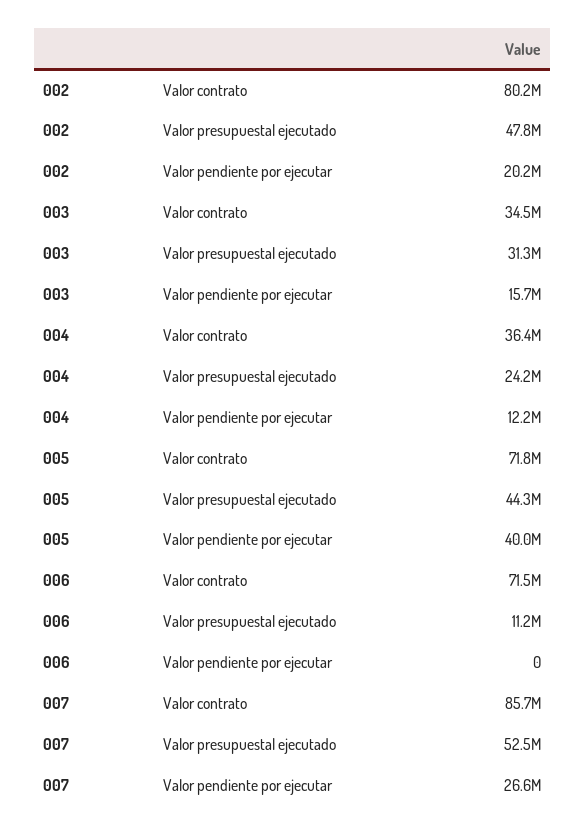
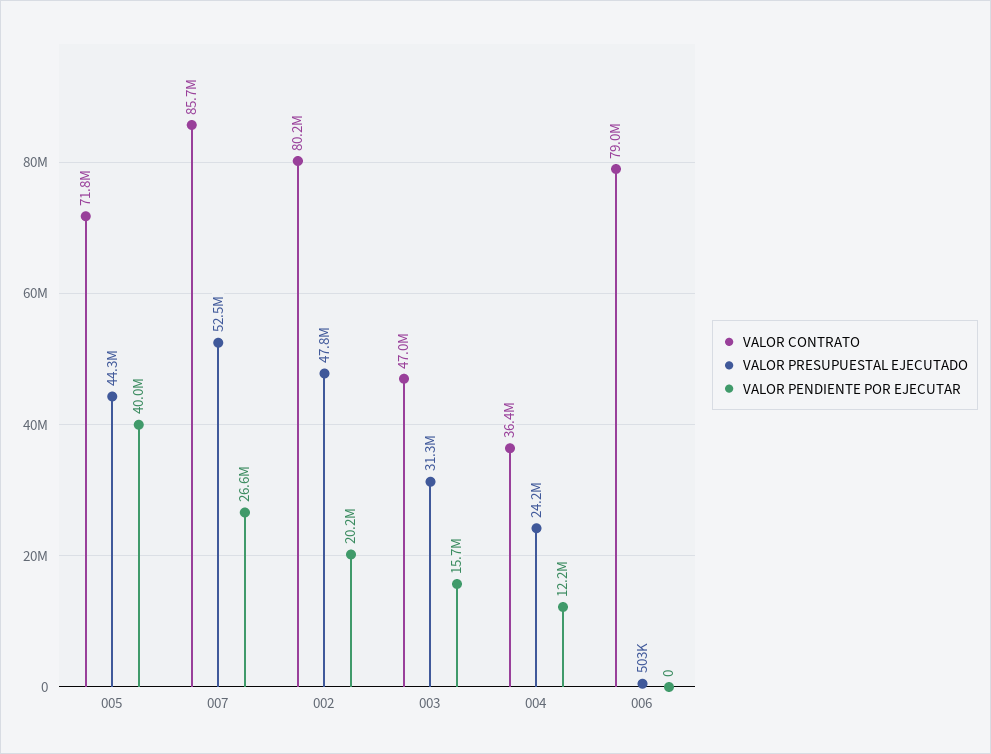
  {
    "Valor contrato": {
      "002": 80200000,
-     "003": 34500000,
+     "003": 47000000,
      "004": 36400000,
      "005": 71800000,
-     "006": 71500000,
+     "006": 79000000,
      "007": 85700000
    },
    "Valor presupuestal ejecutado": {
      "002": 47800000,
      "003": 31300000,
      "004": 24200000,
      "005": 44300000,
-     "006": 11200000,
+     "006": 503000,
      "007": 52500000
    },
    "Valor pendiente por ejecutar": {
      "002": 20200000,
      "003": 15700000,
      "004": 12200000,
      "005": 40000000,
      "006": 0,
      "007": 26600000
    }
  }

